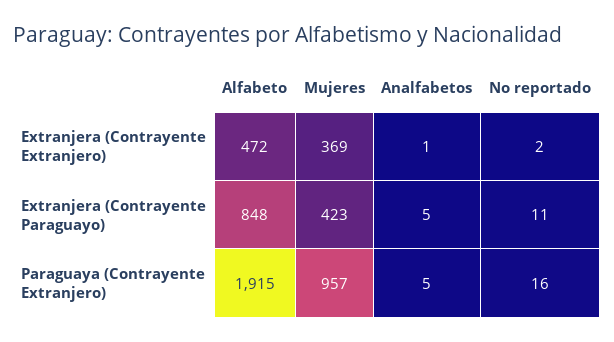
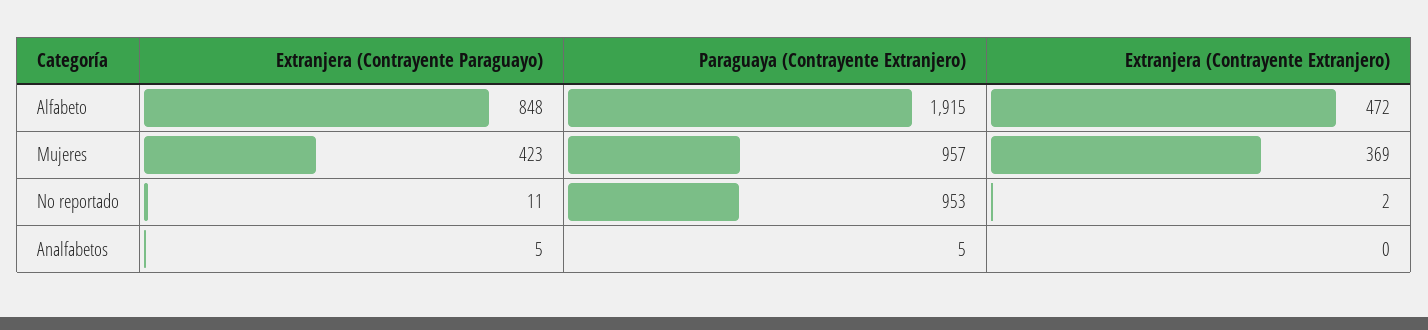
  {
    "Alfabeto": {
      "Extranjera (Contrayente Extranjero)": 472,
      "Extranjera (Contrayente Paraguayo)": 848,
      "Paraguaya (Contrayente Extranjero)": 1915
    },
    "Mujeres": {
      "Extranjera (Contrayente Extranjero)": 369,
      "Extranjera (Contrayente Paraguayo)": 423,
      "Paraguaya (Contrayente Extranjero)": 957
    },
    "Analfabetos": {
-     "Extranjera (Contrayente Extranjero)": 1,
+     "Extranjera (Contrayente Extranjero)": 0,
      "Extranjera (Contrayente Paraguayo)": 5,
      "Paraguaya (Contrayente Extranjero)": 5
    },
    "No reportado": {
      "Extranjera (Contrayente Extranjero)": 2,
      "Extranjera (Contrayente Paraguayo)": 11,
-     "Paraguaya (Contrayente Extranjero)": 16
+     "Paraguaya (Contrayente Extranjero)": 953
    }
  }

